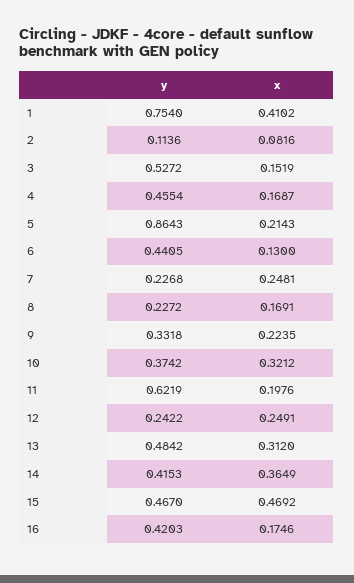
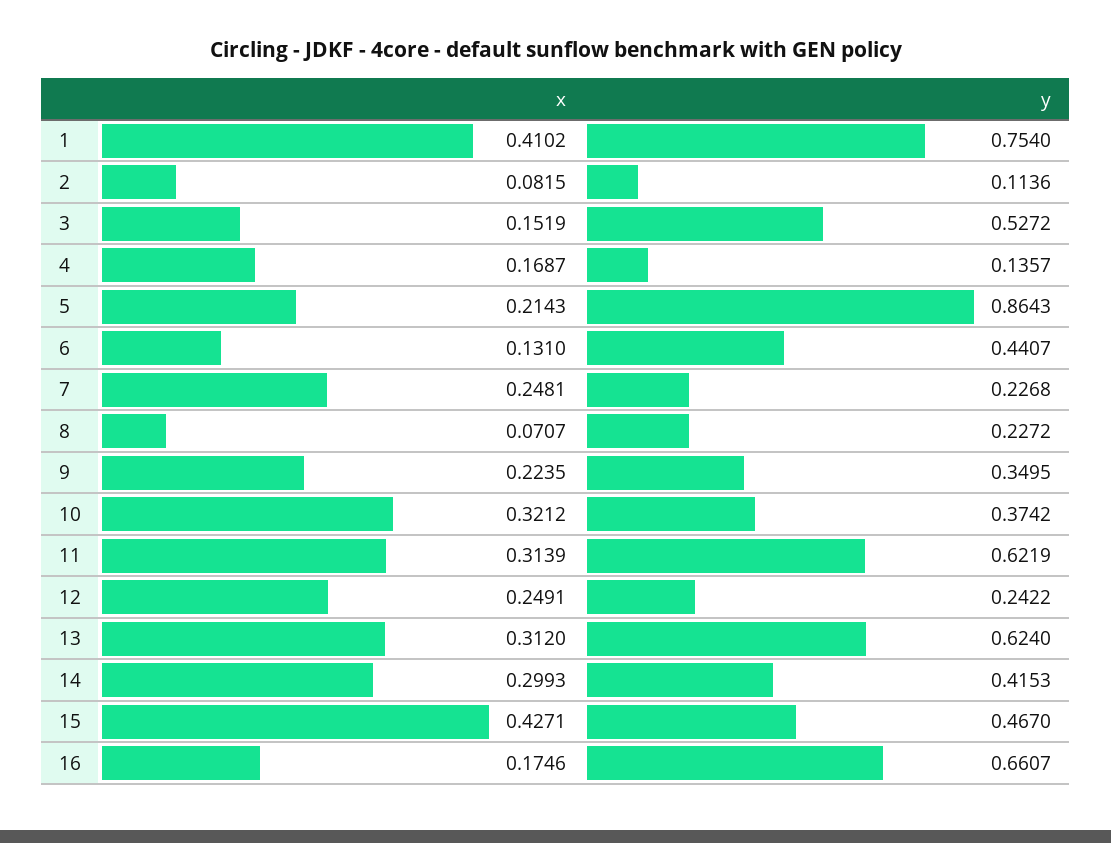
  {
    "y": {
      "1": 0.754,
      "2": 0.1136,
      "3": 0.5272,
-     "4": 0.4554,
+     "4": 0.1357,
      "5": 0.8643,
-     "6": 0.4405,
+     "6": 0.4407,
      "7": 0.2268,
      "8": 0.2272,
-     "9": 0.3318,
+     "9": 0.3495,
      "10": 0.3742,
      "11": 0.6219,
      "12": 0.2422,
-     "13": 0.4842,
+     "13": 0.624,
      "14": 0.4153,
      "15": 0.467,
-     "16": 0.4203
+     "16": 0.6607
    },
    "x": {
      "1": 0.4102,
-     "2": 0.0816,
+     "2": 0.0815,
      "3": 0.1519,
      "4": 0.1687,
      "5": 0.2143,
-     "6": 0.13,
+     "6": 0.131,
      "7": 0.2481,
-     "8": 0.1691,
+     "8": 0.0707,
      "9": 0.2235,
      "10": 0.3212,
-     "11": 0.1976,
+     "11": 0.3139,
      "12": 0.2491,
      "13": 0.312,
-     "14": 0.3649,
+     "14": 0.2993,
-     "15": 0.4692,
+     "15": 0.4271,
      "16": 0.1746
    }
  }

